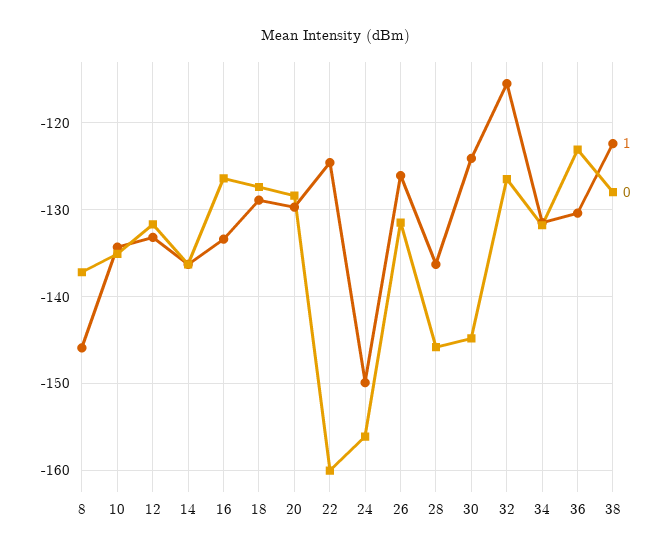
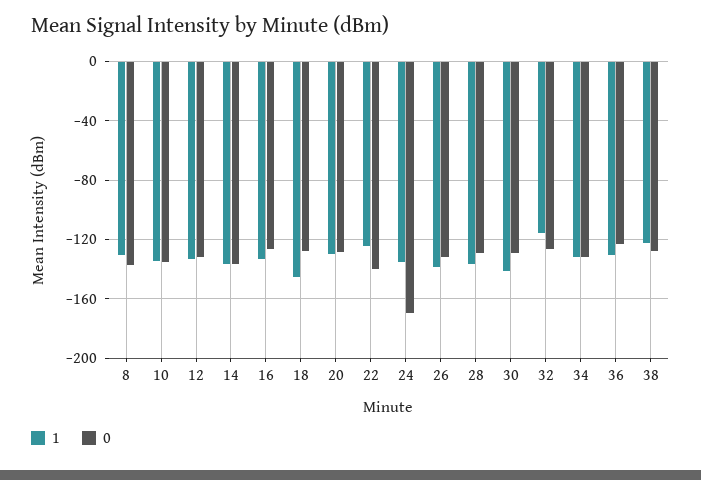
  {
    "1": {
-     "8": -146,
+     "8": -130,
      "10": -134,
      "12": -133,
      "14": -136,
      "16": -133,
-     "18": -129,
+     "18": -145,
      "20": -130,
      "22": -125,
-     "24": -150,
+     "24": -135,
-     "26": -126,
+     "26": -140,
      "28": -136,
-     "30": -124,
+     "30": -140,
      "32": -116,
      "34": -132,
      "36": -130,
      "38": -122
    },
    "0": {
      "8": -137,
      "10": -135,
      "12": -132,
      "14": -136,
      "16": -126,
      "18": -127,
      "20": -128,
-     "22": -160,
+     "22": -140,
-     "24": -156,
+     "24": -170,
      "26": -132,
-     "28": -146,
+     "28": -130,
-     "30": -145,
+     "30": -130,
      "32": -127,
      "34": -132,
      "36": -123,
      "38": -128
    }
  }

